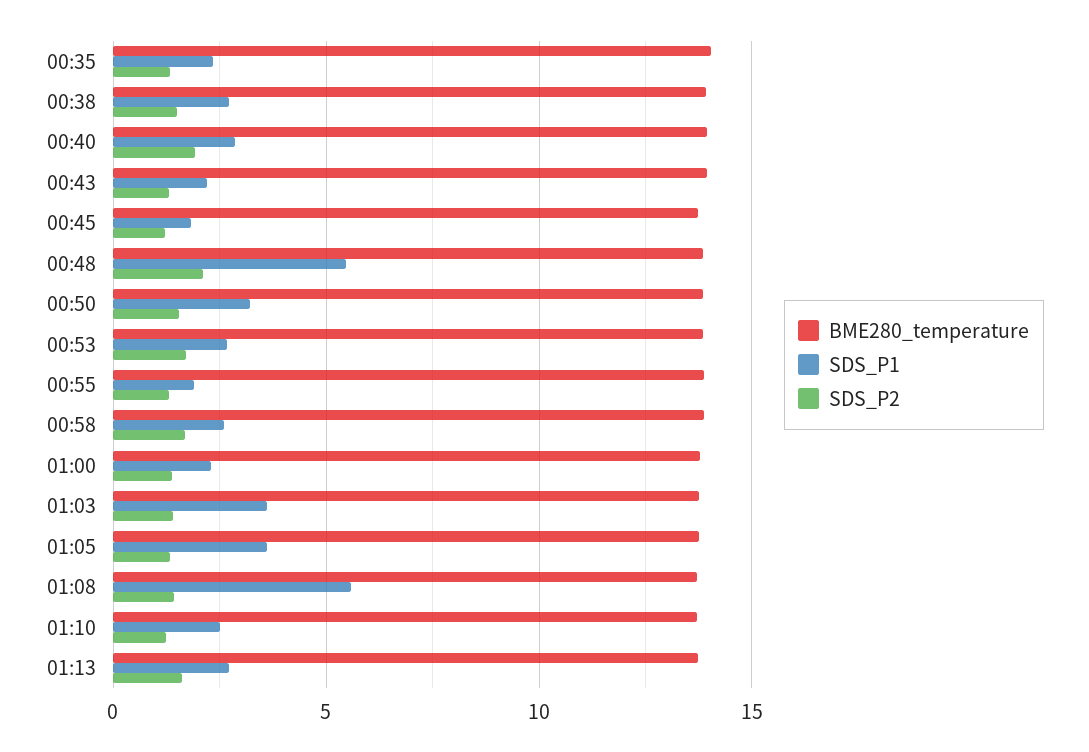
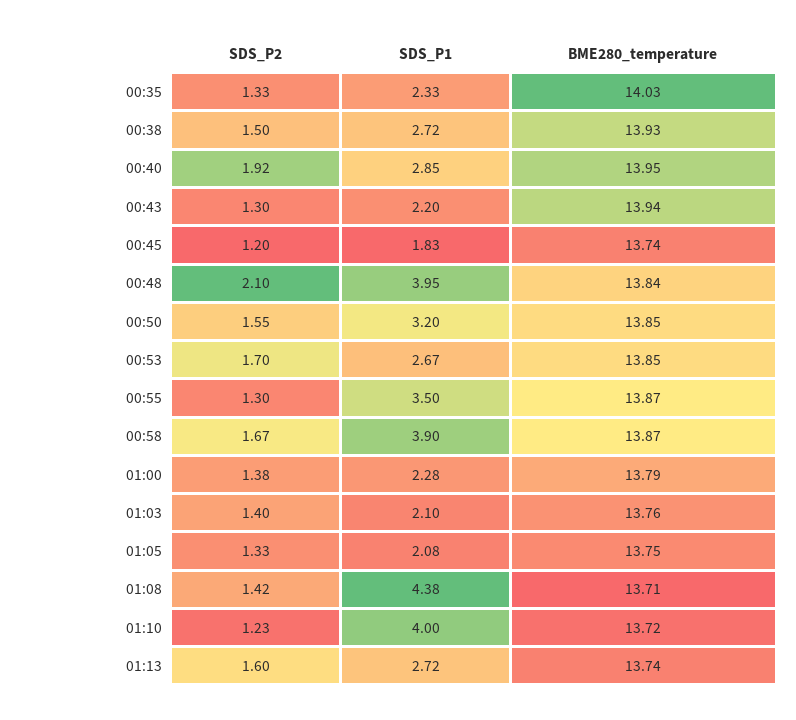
  {
    "BME280_temperature": {
      "00:35": 14.03,
      "00:38": 13.93,
      "00:40": 13.95,
      "00:43": 13.94,
      "00:45": 13.74,
      "00:48": 13.84,
      "00:50": 13.85,
      "00:53": 13.85,
      "00:55": 13.87,
      "00:58": 13.87,
      "01:00": 13.79,
      "01:03": 13.76,
      "01:05": 13.75,
      "01:08": 13.71,
      "01:10": 13.72,
      "01:13": 13.74
    },
    "SDS_P1": {
      "00:35": 2.33,
      "00:38": 2.72,
      "00:40": 2.85,
      "00:43": 2.2,
      "00:45": 1.83,
-     "00:48": 5.5,
+     "00:48": 3.95,
      "00:50": 3.2,
      "00:53": 2.67,
-     "00:55": 2,
+     "00:55": 3.5,
-     "00:58": 2.5,
+     "00:58": 3.9,
      "01:00": 2.28,
-     "01:03": 3.5,
+     "01:03": 2.1,
-     "01:05": 3.5,
+     "01:05": 2.08,
-     "01:08": 5.5,
+     "01:08": 4.38,
-     "01:10": 2.5,
+     "01:10": 4,
      "01:13": 2.72
    },
    "SDS_P2": {
      "00:35": 1.33,
      "00:38": 1.5,
      "00:40": 1.92,
      "00:43": 1.3,
      "00:45": 1.2,
      "00:48": 2.1,
      "00:50": 1.55,
      "00:53": 1.7,
      "00:55": 1.3,
      "00:58": 1.67,
      "01:00": 1.38,
      "01:03": 1.4,
      "01:05": 1.33,
      "01:08": 1.42,
      "01:10": 1.23,
      "01:13": 1.6
    }
  }

